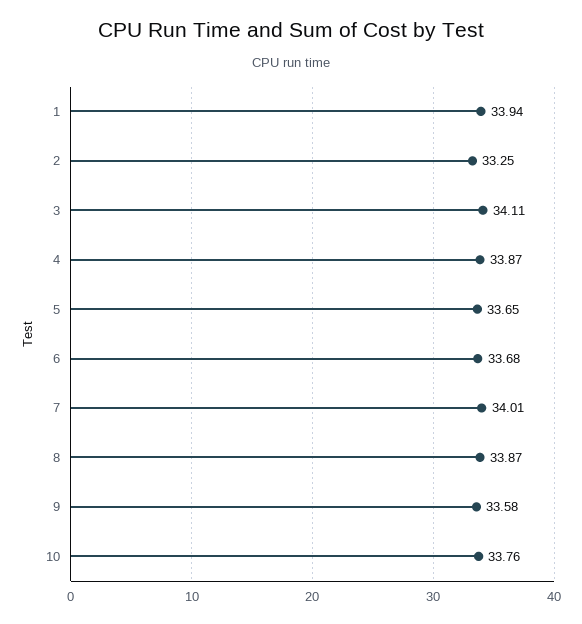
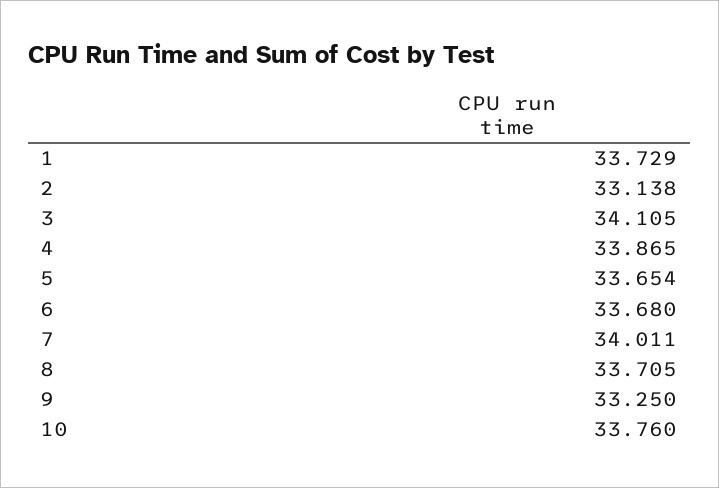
  {
-   "1": 33.94,
+   "1": 33.729,
-   "2": 33.25,
+   "2": 33.138,
    "3": 34.105,
    "4": 33.865,
    "5": 33.654,
    "6": 33.68,
    "7": 34.011,
-   "8": 33.87,
+   "8": 33.705,
-   "9": 33.58,
+   "9": 33.25,
    "10": 33.76
  }

